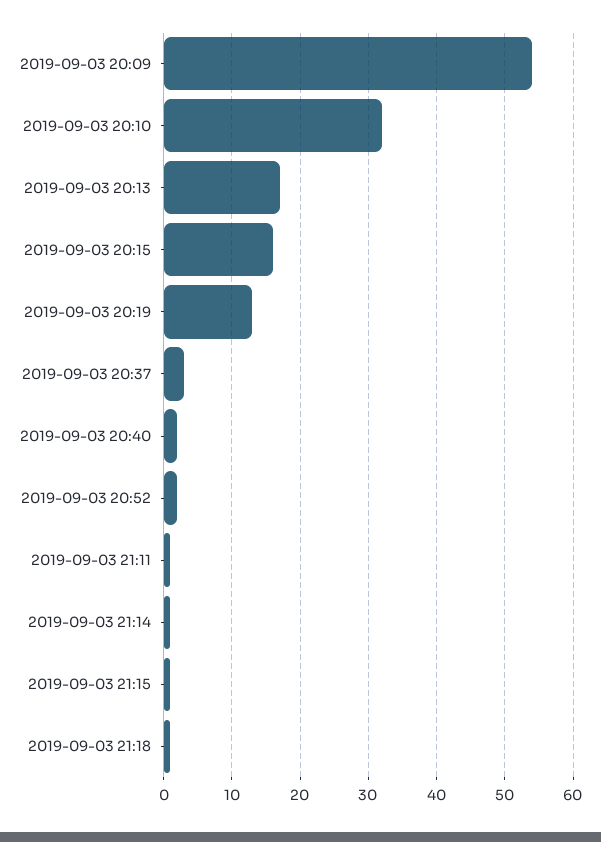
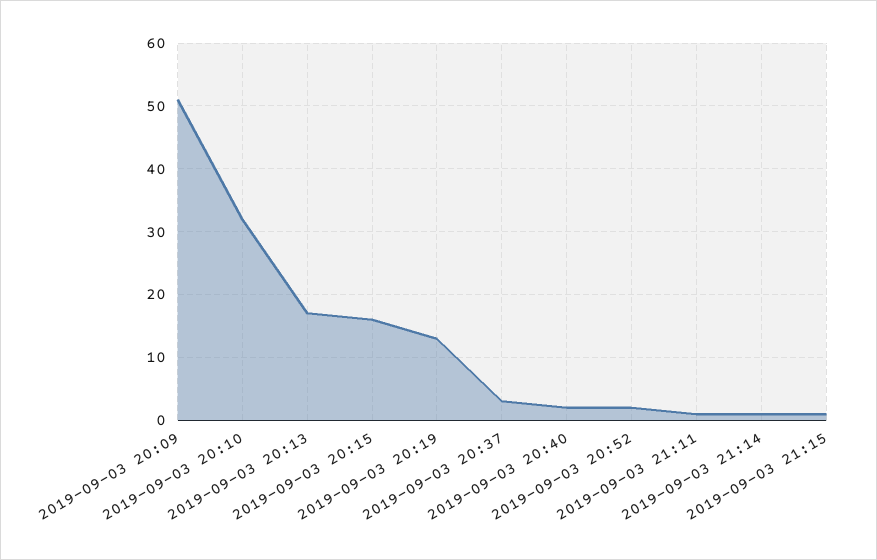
  {
-   "2019-09-03 20:09": 54,
+   "2019-09-03 20:09": 51,
    "2019-09-03 20:10": 32,
    "2019-09-03 20:13": 17,
    "2019-09-03 20:15": 16,
    "2019-09-03 20:19": 13,
    "2019-09-03 20:37": 3,
    "2019-09-03 20:40": 2,
    "2019-09-03 20:52": 2,
    "2019-09-03 21:11": 1,
    "2019-09-03 21:14": 1,
-   "2019-09-03 21:15": 1,
+   "2019-09-03 21:15": 1
-   "2019-09-03 21:18": 1
  }

